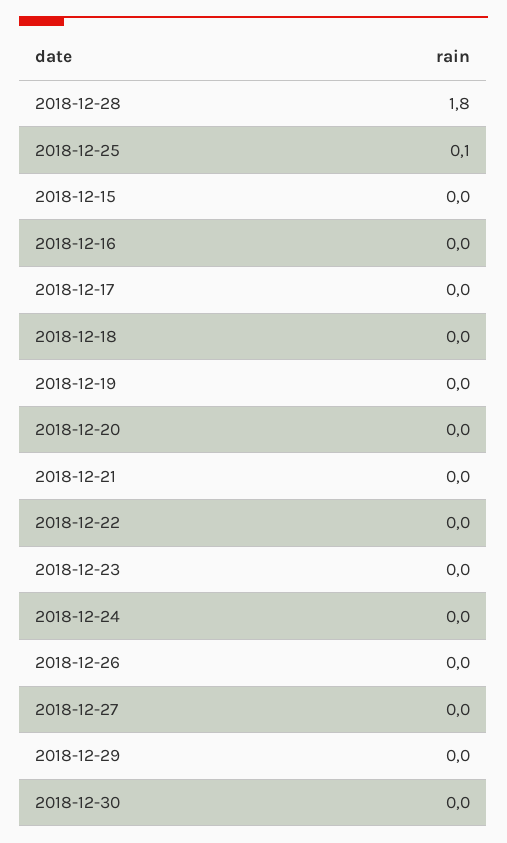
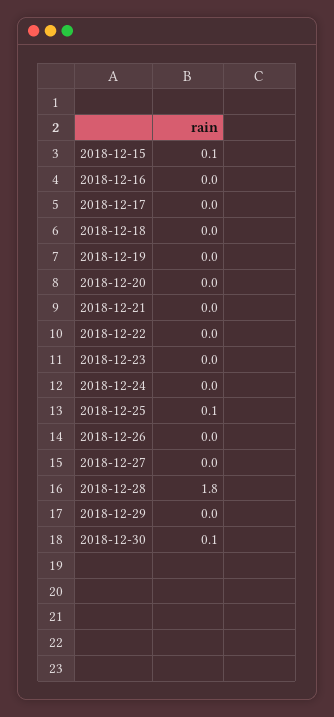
  {
    "2018-12-28": 1.8,
    "2018-12-25": 0.1,
-   "2018-12-15": 0,
+   "2018-12-15": 0.1,
    "2018-12-16": 0,
    "2018-12-17": 0,
    "2018-12-18": 0,
    "2018-12-19": 0,
    "2018-12-20": 0,
    "2018-12-21": 0,
    "2018-12-22": 0,
    "2018-12-23": 0,
    "2018-12-24": 0,
    "2018-12-26": 0,
    "2018-12-27": 0,
    "2018-12-29": 0,
-   "2018-12-30": 0
+   "2018-12-30": 0.1
  }

